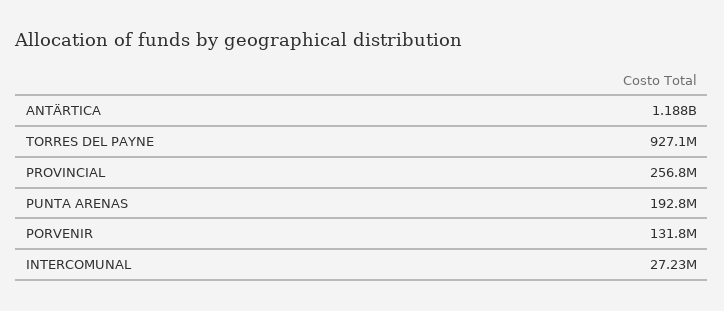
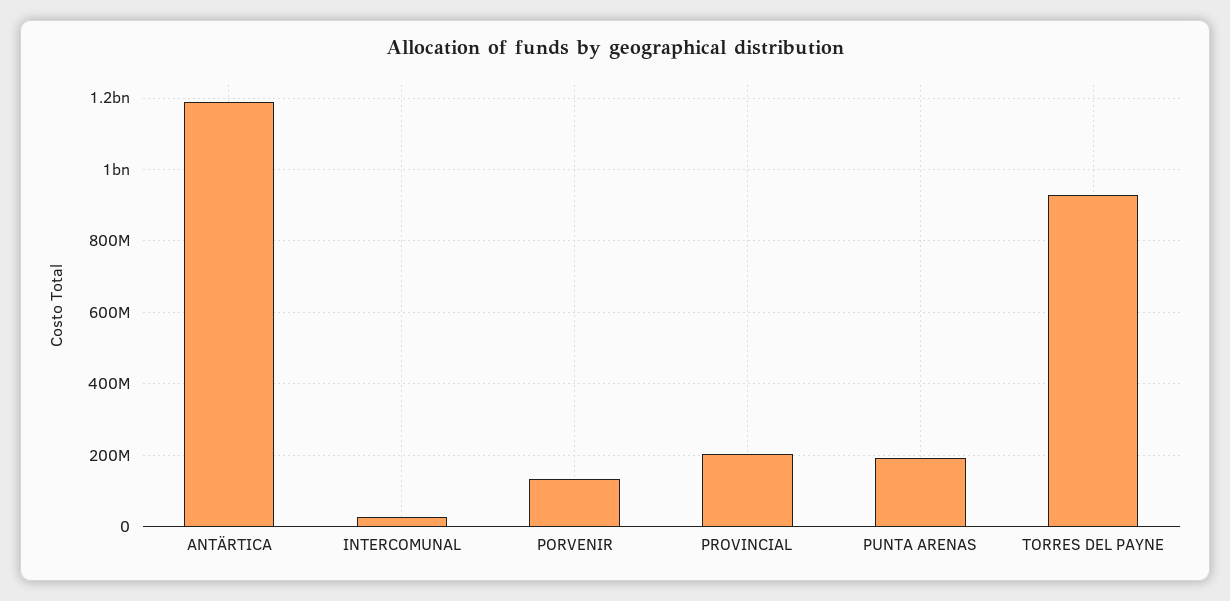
  {
    "ANTÄRTICA": 1188000000,
    "TORRES DEL PAYNE": 927100000,
-   "PROVINCIAL": 256800000,
+   "PROVINCIAL": 200000000,
    "PUNTA ARENAS": 192800000,
    "PORVENIR": 131800000,
    "INTERCOMUNAL": 27230000
  }

